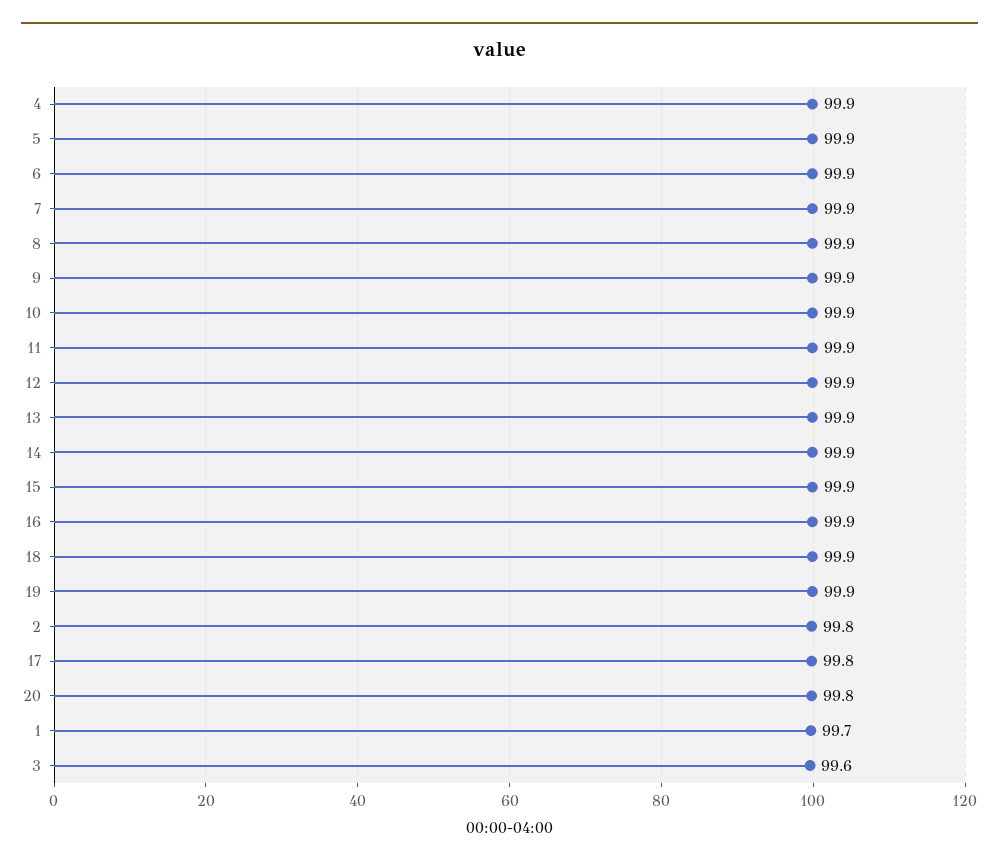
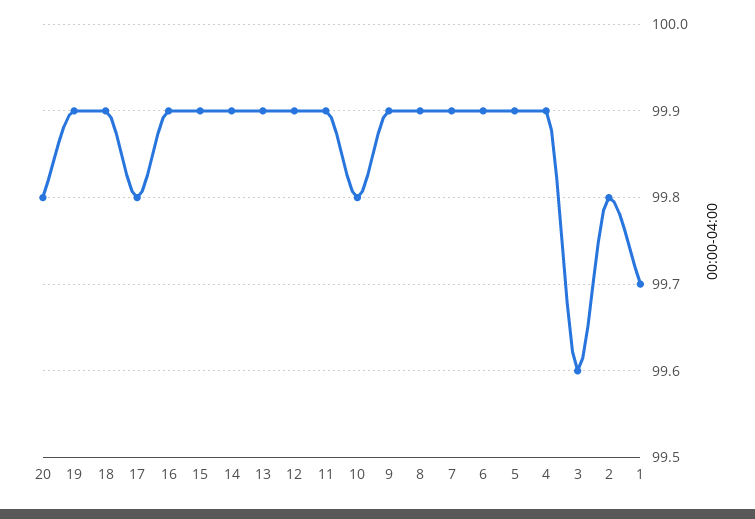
  {
    "4": 99.9,
    "5": 99.9,
    "6": 99.9,
    "7": 99.9,
    "8": 99.9,
    "9": 99.9,
-   "10": 99.9,
+   "10": 99.8,
    "11": 99.9,
    "12": 99.9,
    "13": 99.9,
    "14": 99.9,
    "15": 99.9,
    "16": 99.9,
    "18": 99.9,
    "19": 99.9,
    "2": 99.8,
    "17": 99.8,
    "20": 99.8,
    "1": 99.7,
    "3": 99.6
  }

